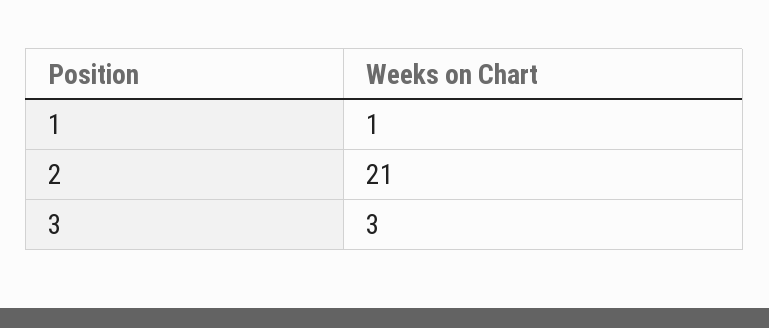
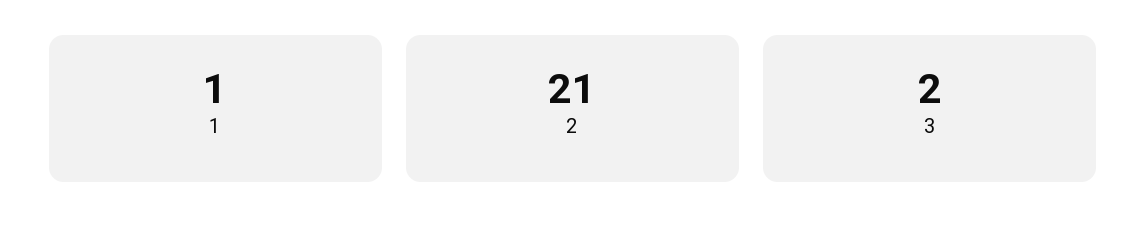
  {
    "1": 1,
    "2": 21,
-   "3": 3
+   "3": 2
  }

